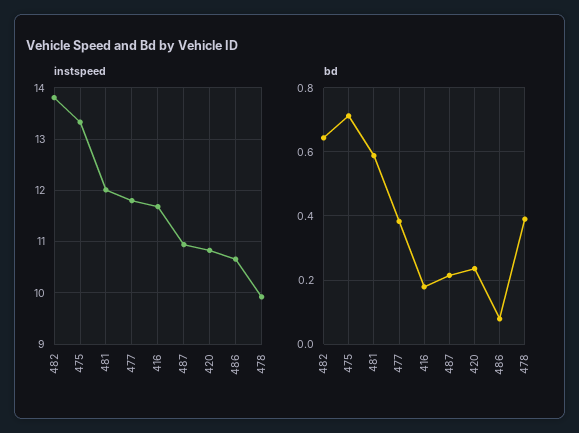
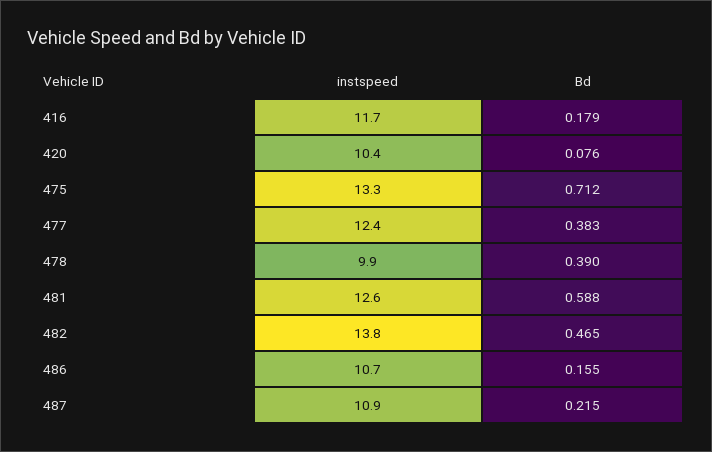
  {
    "instspeed": {
      "482": 13.8,
      "475": 13.3,
-     "481": 12,
+     "481": 12.6,
-     "477": 11.8,
+     "477": 12.4,
      "416": 11.7,
      "487": 10.9,
-     "420": 10.8,
+     "420": 10.4,
      "486": 10.7,
      "478": 9.9
    },
    "bd": {
-     "482": 0.64,
+     "482": 0.465,
      "475": 0.712,
      "481": 0.588,
      "477": 0.383,
      "416": 0.179,
      "487": 0.215,
-     "420": 0.24,
+     "420": 0.076,
-     "486": 0.08,
+     "486": 0.155,
      "478": 0.39
    }
  }

